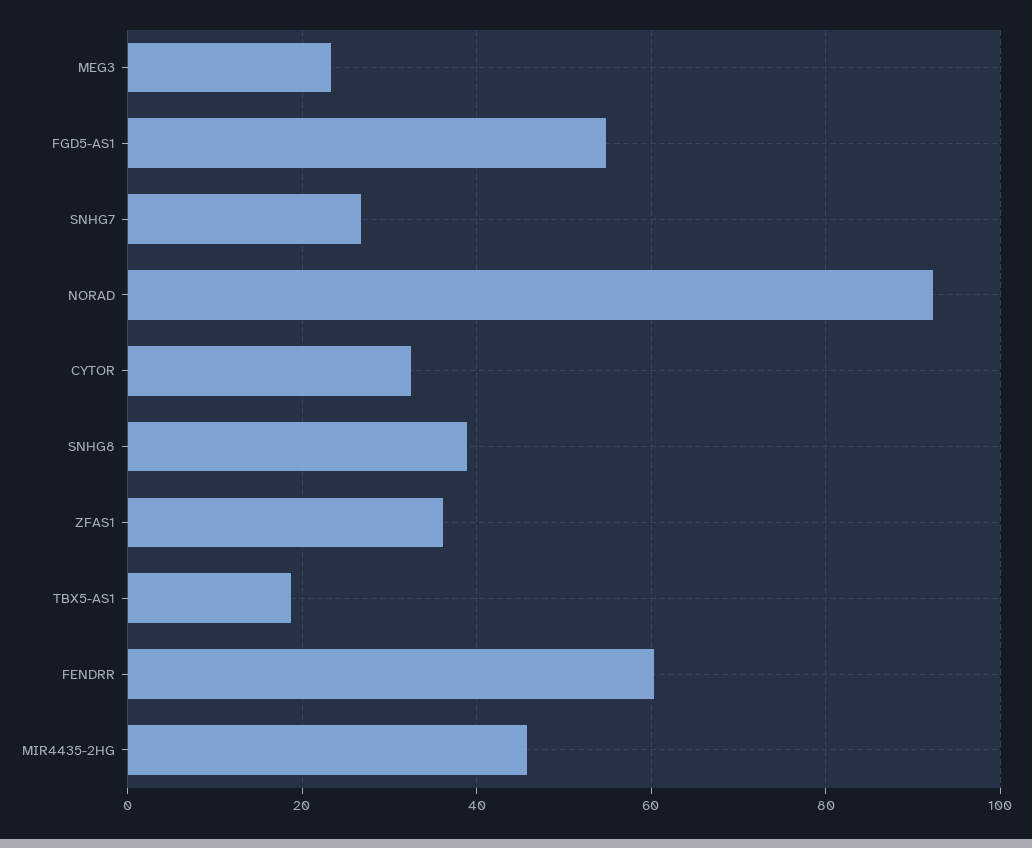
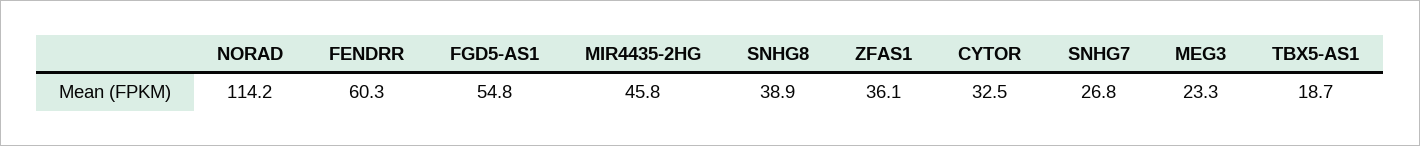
  {
    "MEG3": 23.3,
    "FGD5-AS1": 54.8,
    "SNHG7": 26.8,
-   "NORAD": 92,
+   "NORAD": 114.2,
    "CYTOR": 32.5,
    "SNHG8": 38.9,
    "ZFAS1": 36.1,
    "TBX5-AS1": 18.7,
    "FENDRR": 60.3,
    "MIR4435-2HG": 45.8
  }

